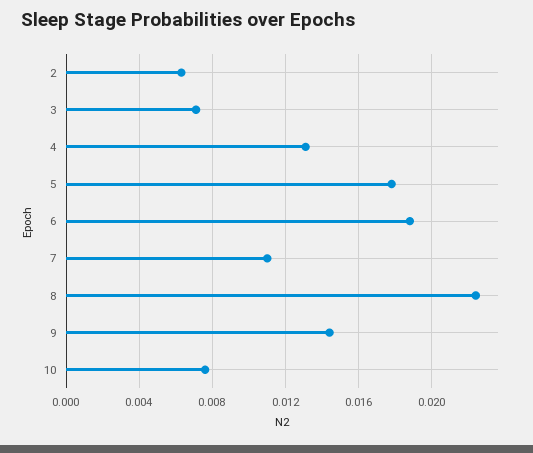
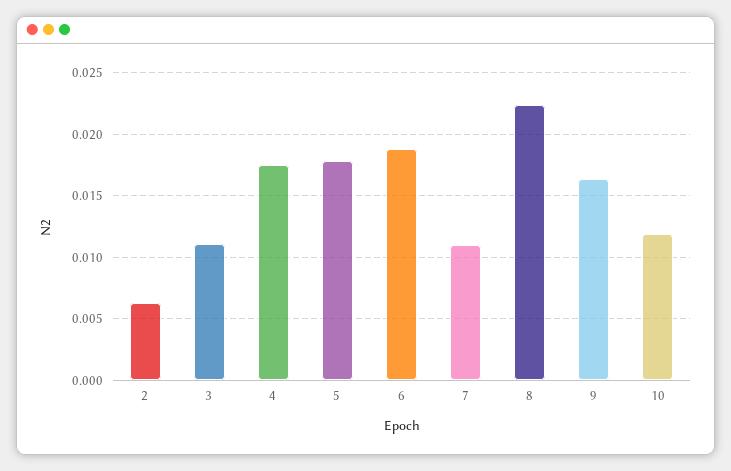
  {
    "2": 0.0065,
-   "3": 0.007,
+   "3": 0.011,
-   "4": 0.013,
+   "4": 0.0175,
    "5": 0.018,
    "6": 0.019,
    "7": 0.011,
    "8": 0.0225,
-   "9": 0.0145,
+   "9": 0.0165,
-   "10": 0.0075
+   "10": 0.012
  }

